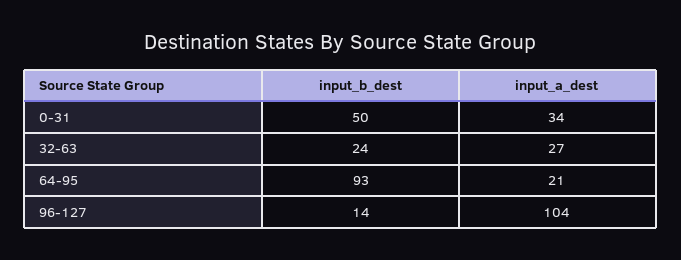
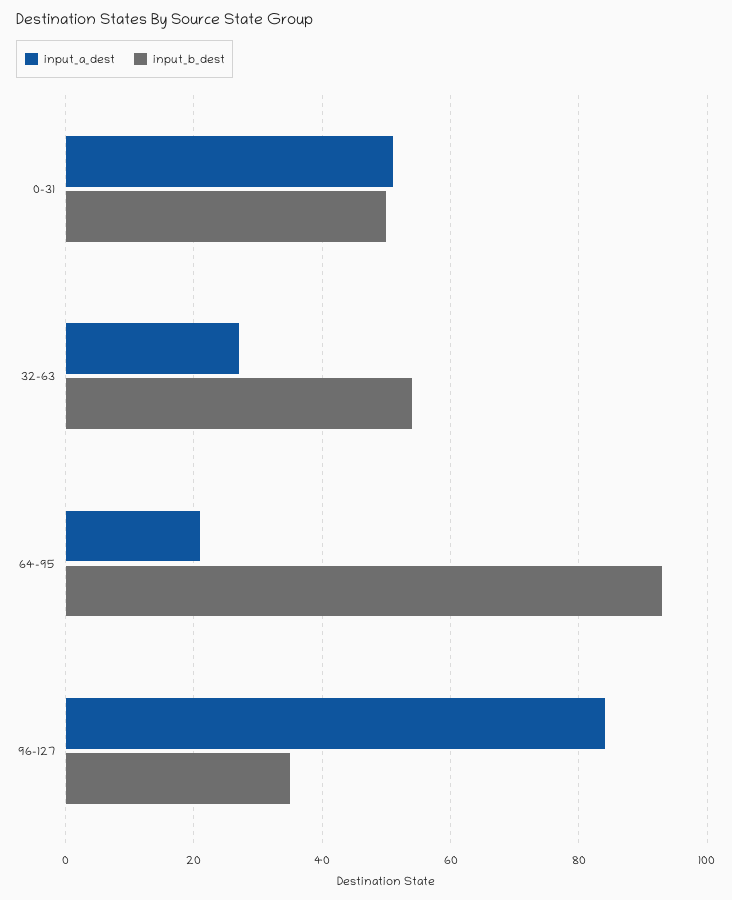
  {
    "input_b_dest": {
      "0-31": 50,
-     "32-63": 24,
+     "32-63": 55,
      "64-95": 93,
-     "96-127": 14
+     "96-127": 35
    },
    "input_a_dest": {
-     "0-31": 34,
+     "0-31": 50,
      "32-63": 27,
      "64-95": 21,
-     "96-127": 104
+     "96-127": 85
    }
  }

